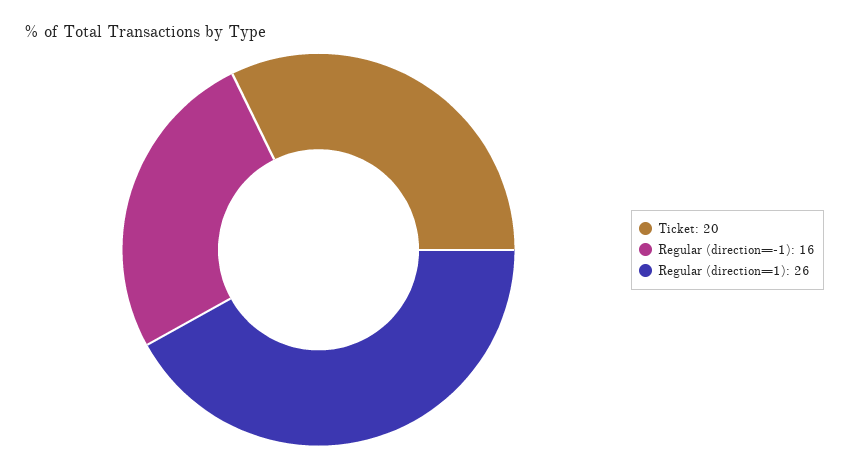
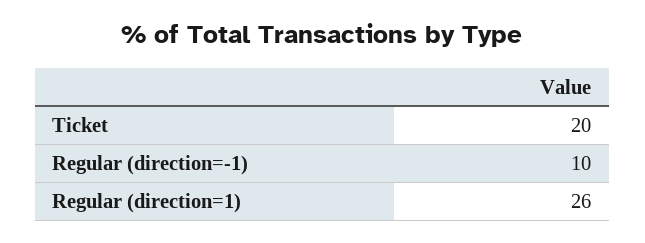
  {
    "Ticket": 20,
-   "Regular (direction=-1)": 16,
+   "Regular (direction=-1)": 10,
    "Regular (direction=1)": 26
  }

